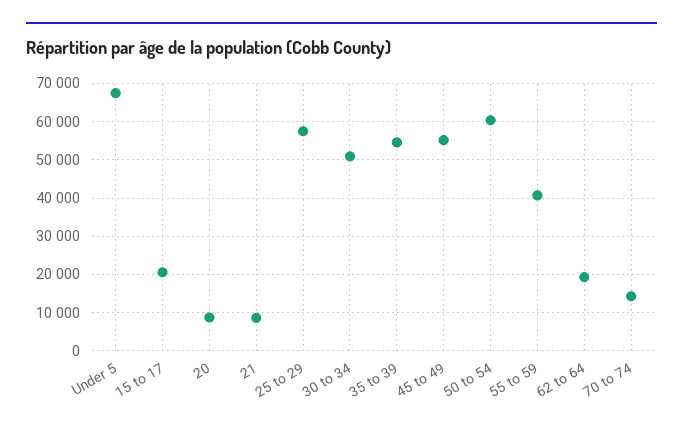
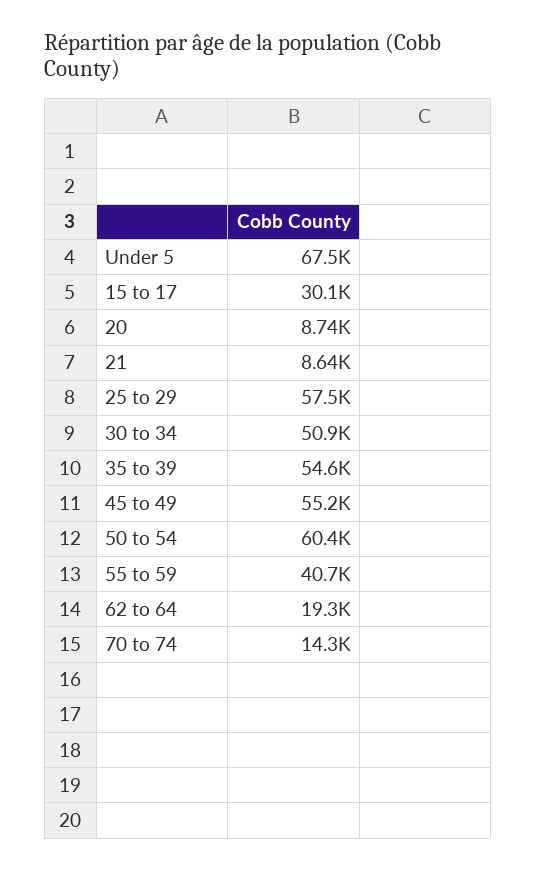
  {
    "Under 5": 67500,
-   "15 to 17": 20000,
+   "15 to 17": 30100,
    "20": 8740,
    "21": 8640,
    "25 to 29": 57500,
    "30 to 34": 50900,
    "35 to 39": 54600,
    "45 to 49": 55200,
    "50 to 54": 60400,
    "55 to 59": 40700,
    "62 to 64": 19300,
    "70 to 74": 14300
  }

